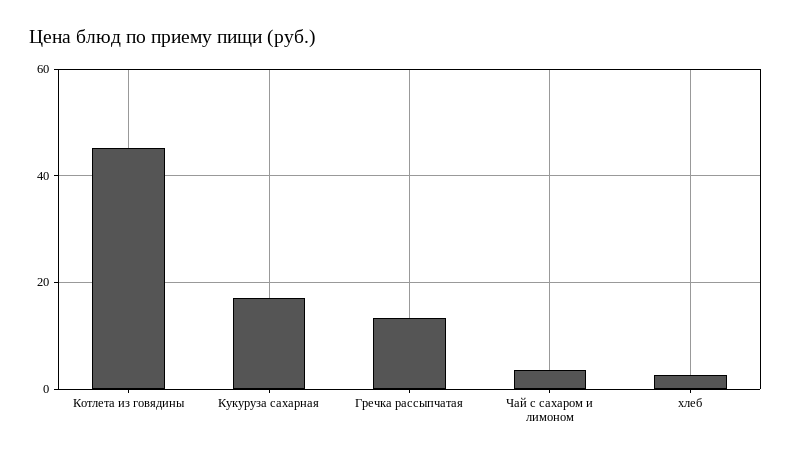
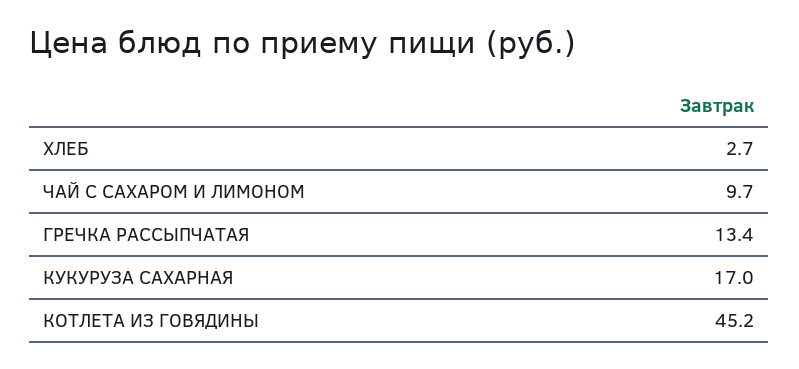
  {
    "Котлета из говядины": 45.2,
    "Кукуруза сахарная": 17,
    "Гречка рассыпчатая": 13.4,
-   "Чай с сахаром и лимоном": 4,
+   "Чай с сахаром и лимоном": 9.7,
    "хлеб": 2.7
  }

